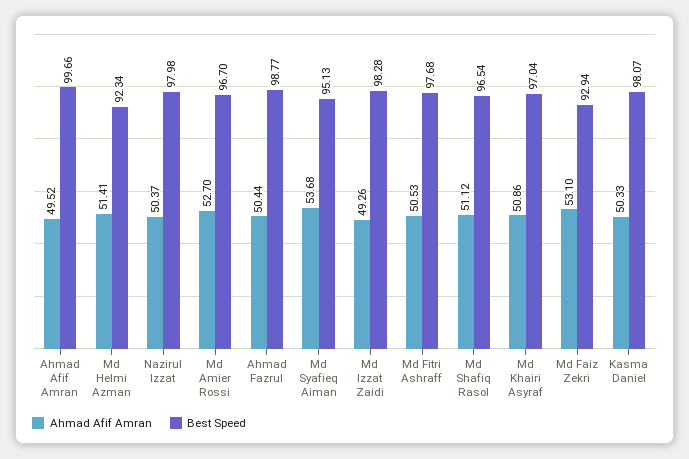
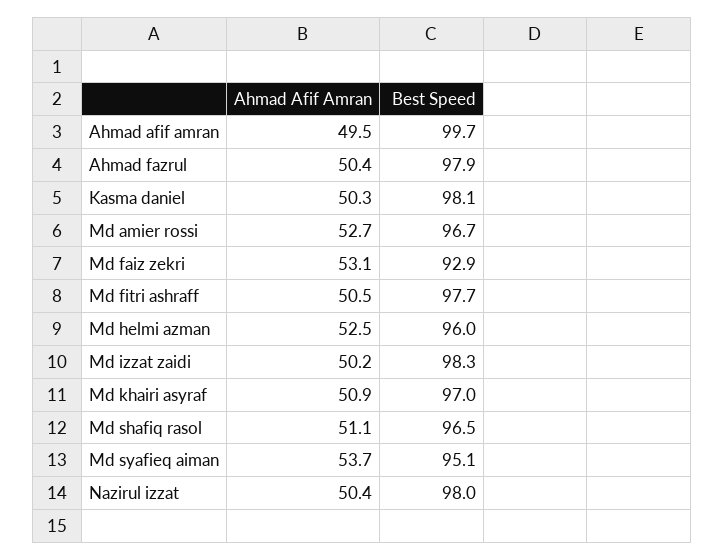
  {
    "Ahmad Afif Amran": {
      "Ahmad Afif Amran": 49.52,
-     "Md Helmi Azman": 51.41,
+     "Md Helmi Azman": 52.5,
      "Nazirul Izzat": 50.37,
      "Md Amier Rossi": 52.7,
      "Ahmad Fazrul": 50.44,
      "Md Syafieq Aiman": 53.68,
-     "Md Izzat Zaidi": 49.26,
+     "Md Izzat Zaidi": 50.2,
      "Md Fitri Ashraff": 50.53,
      "Md Shafiq Rasol": 51.12,
      "Md Khairi Asyraf": 50.86,
      "Md Faiz Zekri": 53.1,
      "Kasma Daniel": 50.33
    },
    "Best Speed": {
      "Ahmad Afif Amran": 99.66,
-     "Md Helmi Azman": 92.34,
+     "Md Helmi Azman": 96,
      "Nazirul Izzat": 97.98,
      "Md Amier Rossi": 96.7,
-     "Ahmad Fazrul": 98.77,
+     "Ahmad Fazrul": 97.9,
      "Md Syafieq Aiman": 95.13,
      "Md Izzat Zaidi": 98.28,
      "Md Fitri Ashraff": 97.68,
      "Md Shafiq Rasol": 96.54,
      "Md Khairi Asyraf": 97.04,
      "Md Faiz Zekri": 92.94,
      "Kasma Daniel": 98.07
    }
  }

